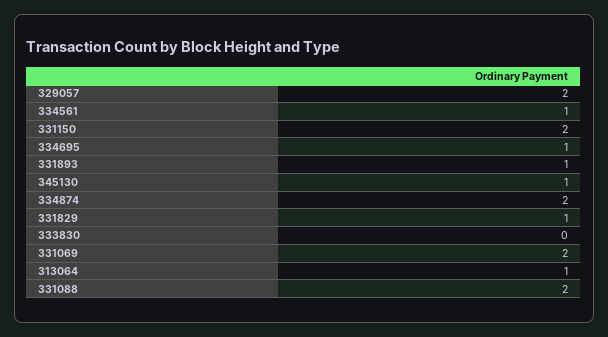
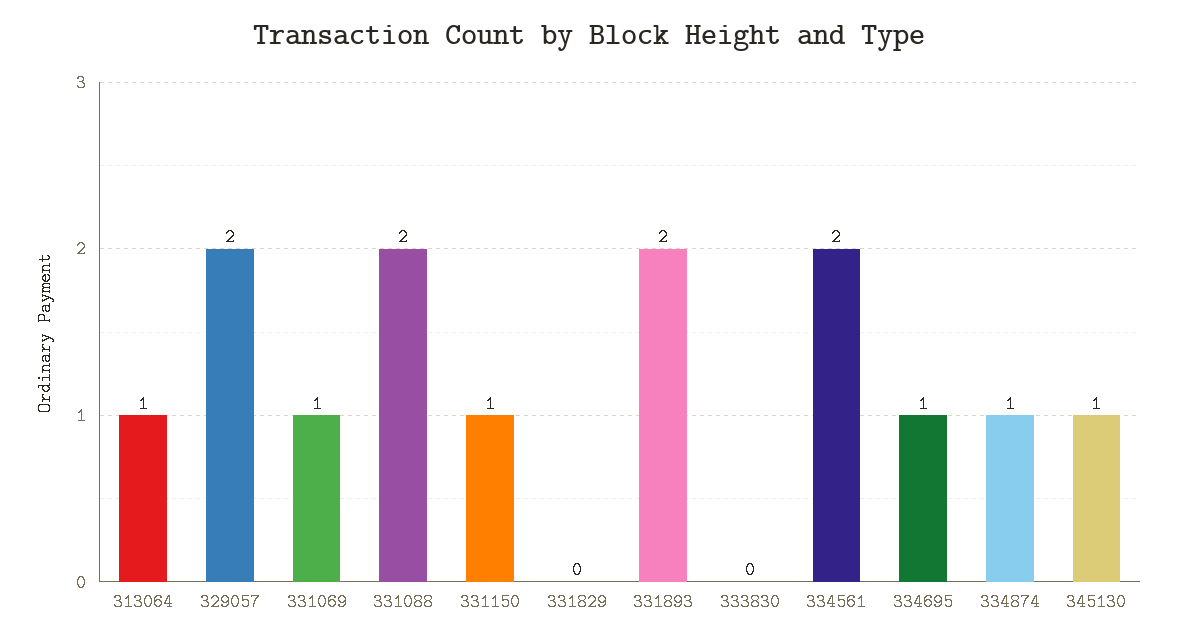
  {
    "329057": 2,
-   "334561": 1,
+   "334561": 2,
-   "331150": 2,
+   "331150": 1,
    "334695": 1,
-   "331893": 1,
+   "331893": 2,
    "345130": 1,
-   "334874": 2,
+   "334874": 1,
-   "331829": 1,
+   "331829": 0,
    "333830": 0,
-   "331069": 2,
+   "331069": 1,
    "313064": 1,
    "331088": 2
  }

